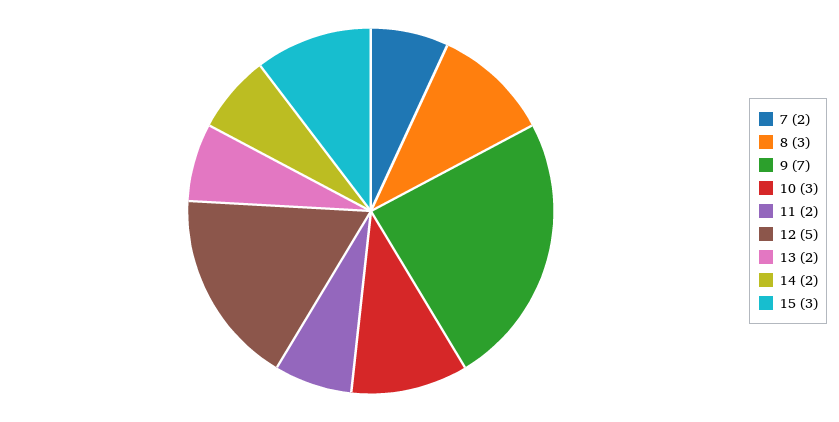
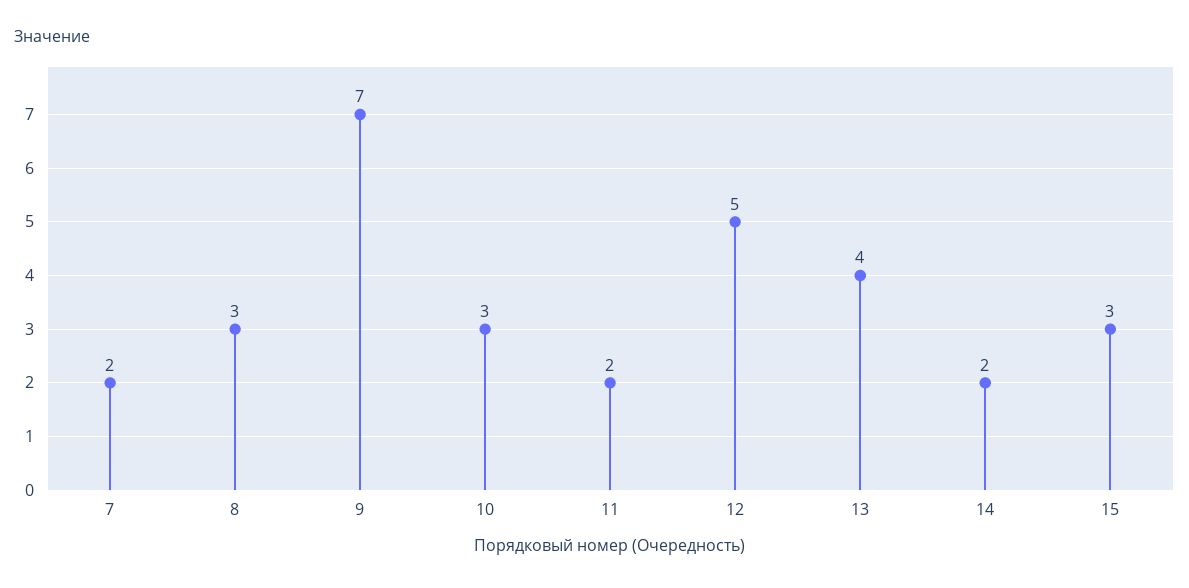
  {
    "7": 2,
    "8": 3,
    "9": 7,
    "10": 3,
    "11": 2,
    "12": 5,
-   "13": 2,
+   "13": 4,
    "14": 2,
    "15": 3
  }

